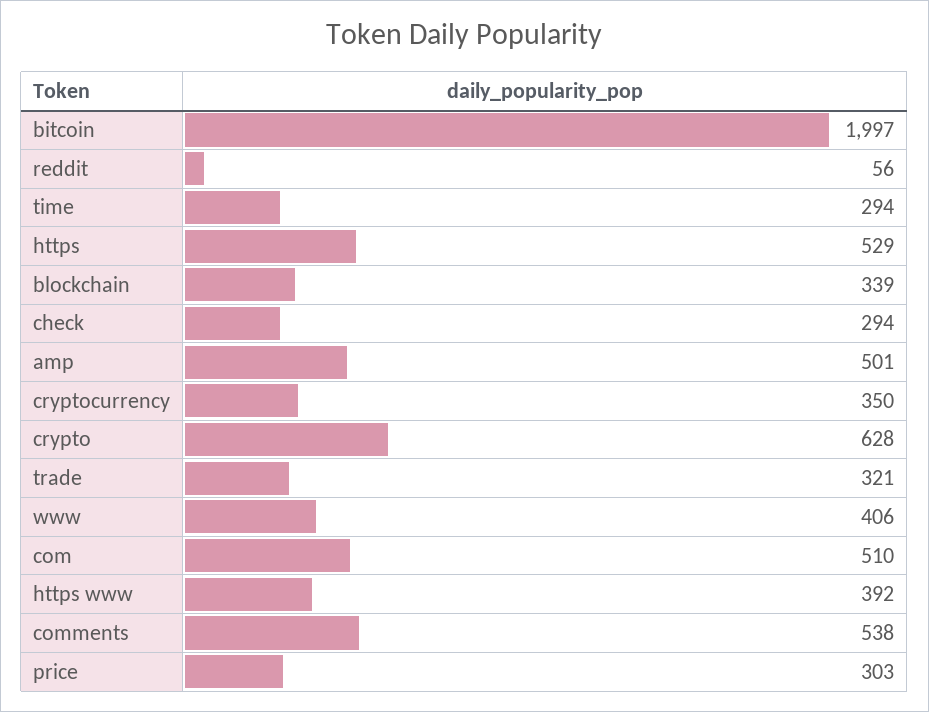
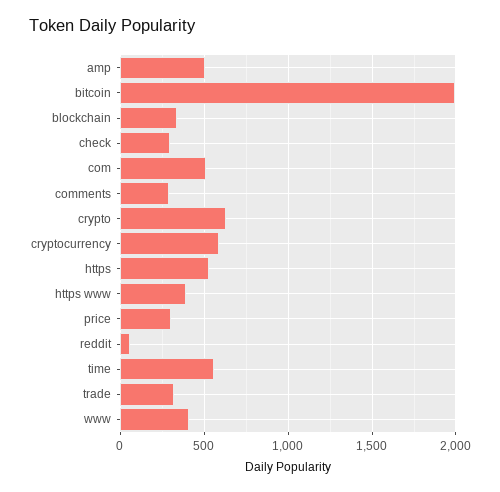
  {
    "bitcoin": 1997,
    "reddit": 56,
-   "time": 294,
+   "time": 550,
    "https": 529,
    "blockchain": 339,
    "check": 294,
    "amp": 501,
-   "cryptocurrency": 350,
+   "cryptocurrency": 600,
    "crypto": 628,
    "trade": 321,
    "www": 406,
    "com": 510,
    "https www": 392,
-   "comments": 538,
+   "comments": 300,
    "price": 303
  }

